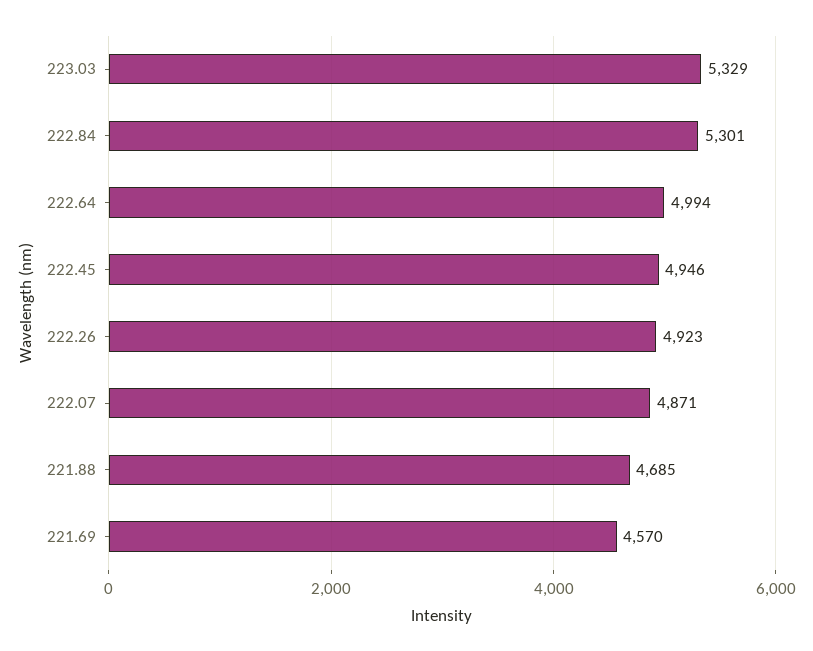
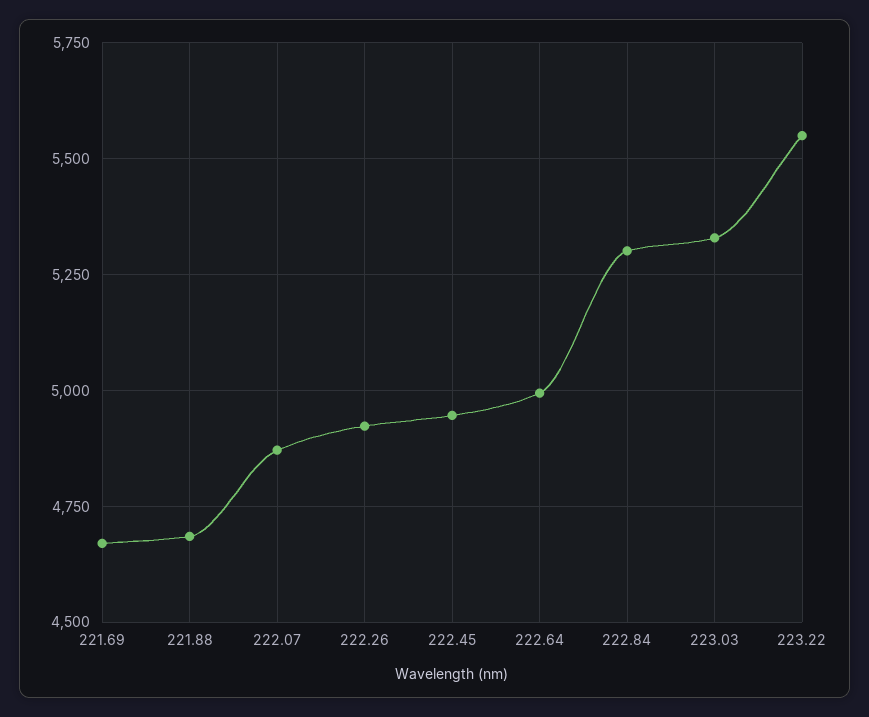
  {
    "223.03": 5329,
    "222.84": 5301,
    "222.64": 4994,
    "222.45": 4946,
    "222.26": 4923,
    "222.07": 4871,
    "221.88": 4685,
-   "221.69": 4570
+   "221.69": 4675,
+   "223.22": 5550
  }

